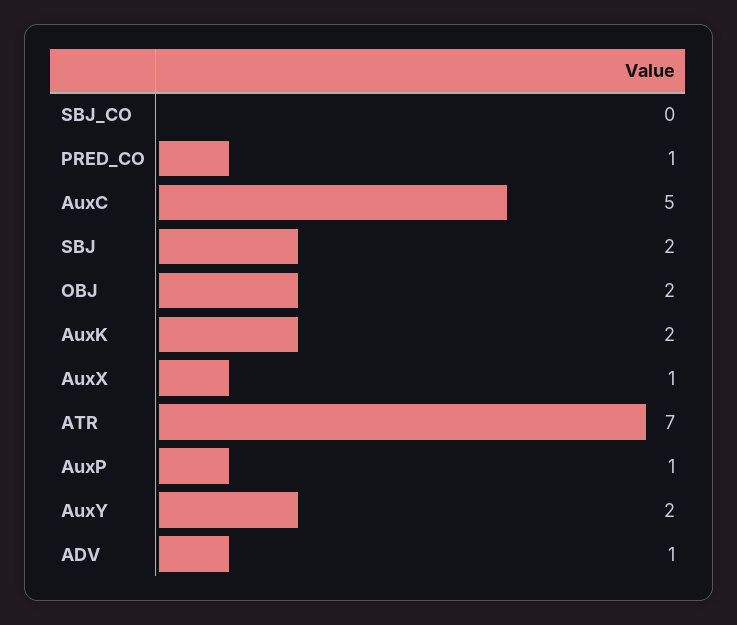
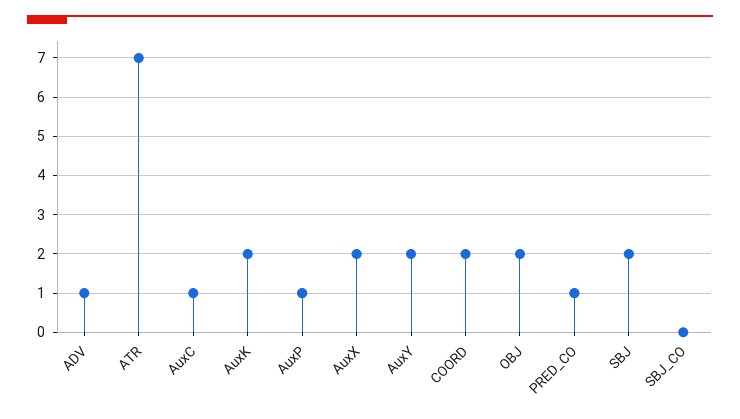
  {
    "SBJ_CO": 0,
    "PRED_CO": 1,
-   "AuxC": 5,
+   "AuxC": 1,
    "SBJ": 2,
    "OBJ": 2,
    "AuxK": 2,
-   "AuxX": 1,
+   "AuxX": 2,
    "ATR": 7,
    "AuxP": 1,
    "AuxY": 2,
-   "ADV": 1
+   "ADV": 1,
+   "COORD": 2
  }

